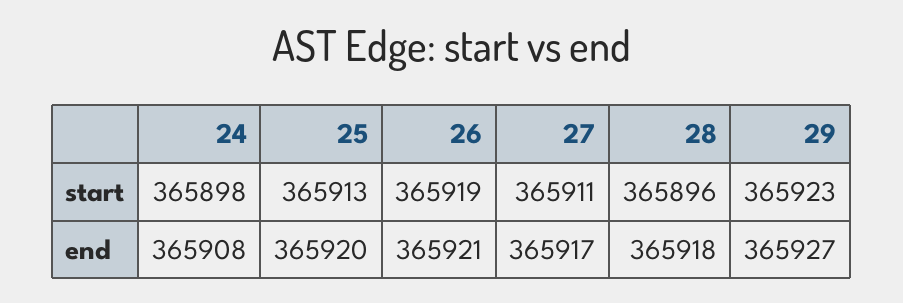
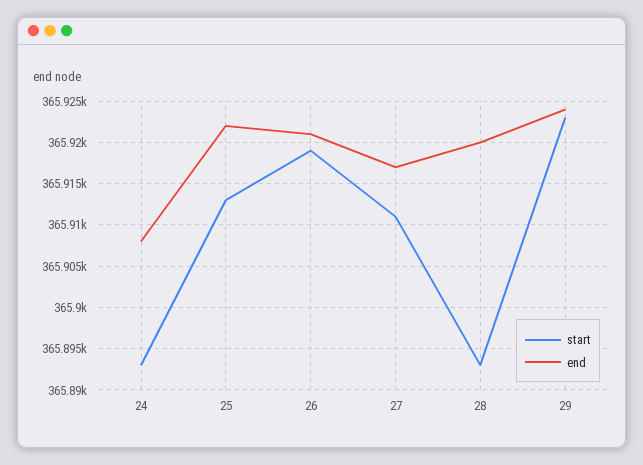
  {
    "start": {
-     "24": 365898,
+     "24": 365893,
      "25": 365913,
      "26": 365919,
      "27": 365911,
-     "28": 365896,
+     "28": 365893,
      "29": 365923
    },
    "end": {
      "24": 365908,
-     "25": 365920,
+     "25": 365922,
      "26": 365921,
      "27": 365917,
-     "28": 365918,
+     "28": 365920,
-     "29": 365927
+     "29": 365924
    }
  }

